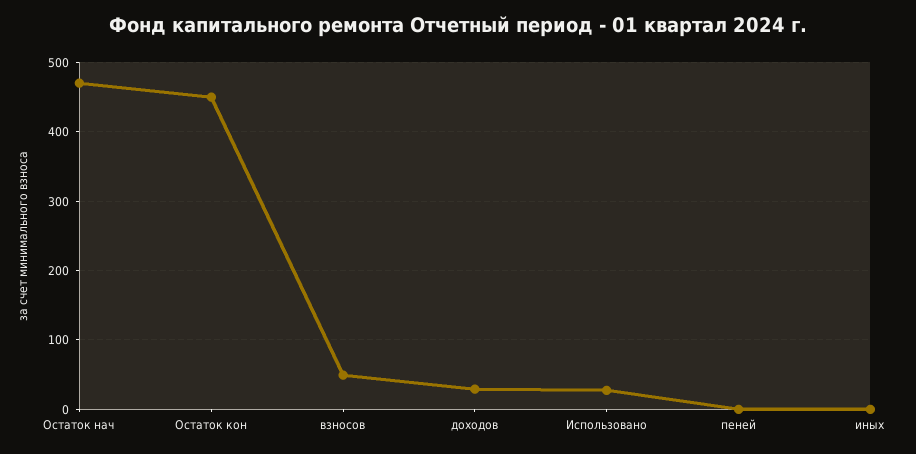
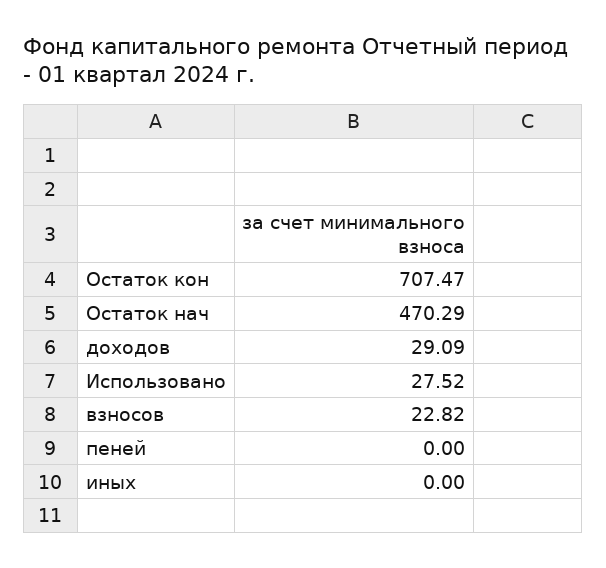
  {
    "Остаток нач": 470.29,
-   "Остаток кон": 450,
+   "Остаток кон": 707.47,
-   "взносов": 50,
+   "взносов": 22.82,
    "доходов": 29.09,
    "Использовано": 27.52,
    "пеней": 0,
    "иных": 0
  }

